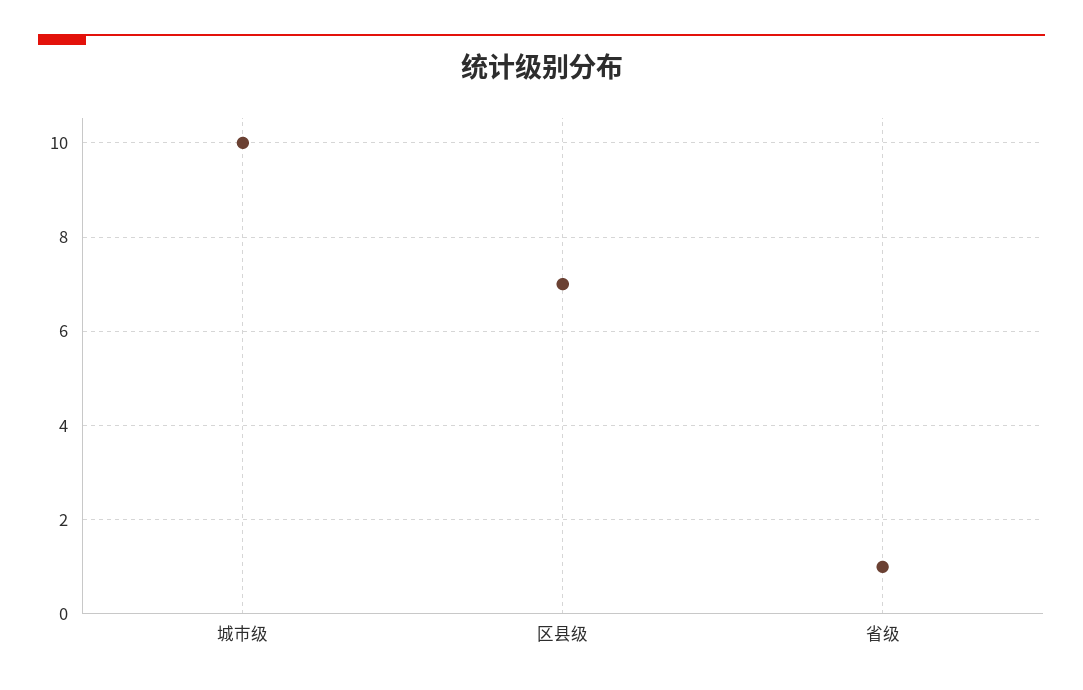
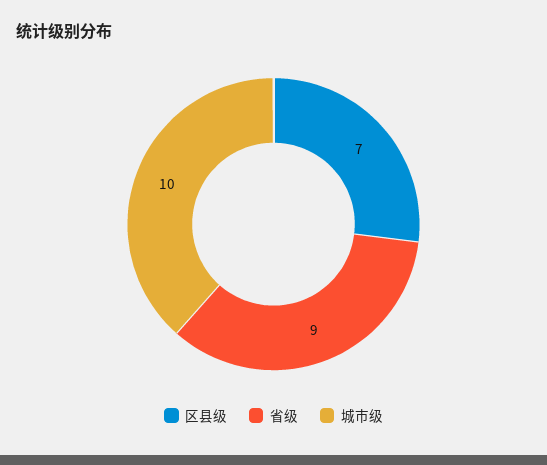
  {
    "城市级": 10,
    "区县级": 7,
-   "省级": 1
+   "省级": 9
  }

